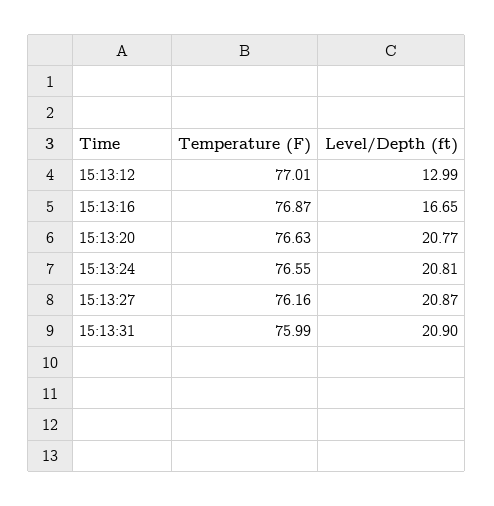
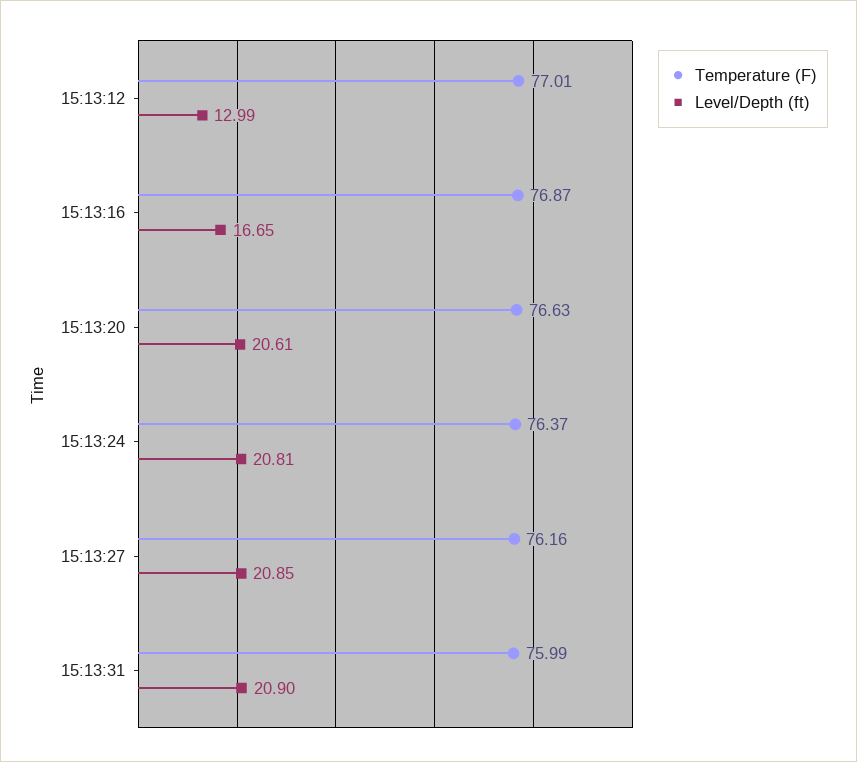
  {
    "Temperature (F)": {
      "15:13:12": 77.01,
      "15:13:16": 76.87,
      "15:13:20": 76.63,
-     "15:13:24": 76.55,
+     "15:13:24": 76.37,
      "15:13:27": 76.16,
      "15:13:31": 75.99
    },
    "Level/Depth (ft)": {
      "15:13:12": 12.99,
      "15:13:16": 16.65,
-     "15:13:20": 20.77,
+     "15:13:20": 20.61,
      "15:13:24": 20.81,
-     "15:13:27": 20.87,
+     "15:13:27": 20.85,
      "15:13:31": 20.9
    }
  }

